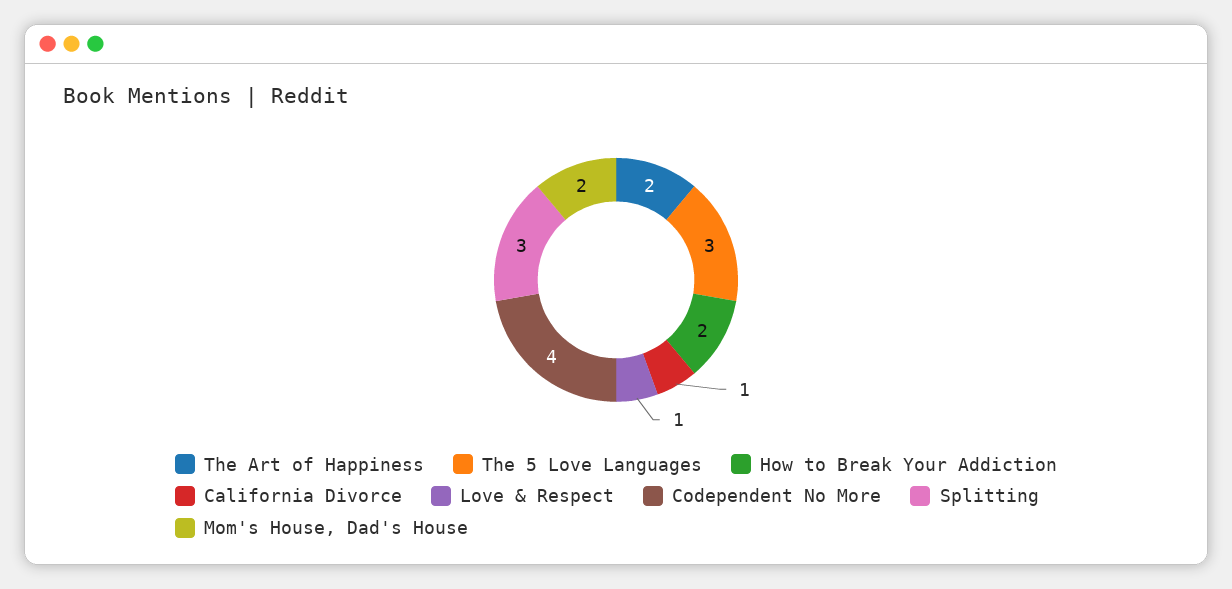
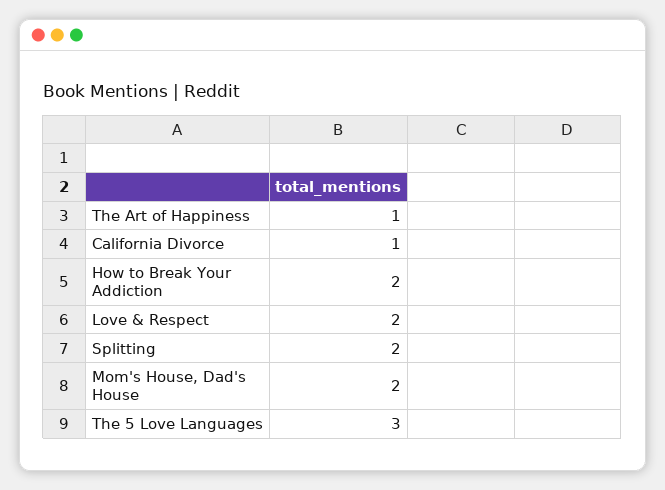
  {
-   "The Art of Happiness": 2,
+   "The Art of Happiness": 1,
    "The 5 Love Languages": 3,
    "How to Break Your Addiction": 2,
    "California Divorce": 1,
-   "Love & Respect": 1,
+   "Love & Respect": 2,
-   "Codependent No More": 4,
-   "Splitting": 3,
+   "Splitting": 2,
    "Mom's House, Dad's House": 2
  }

